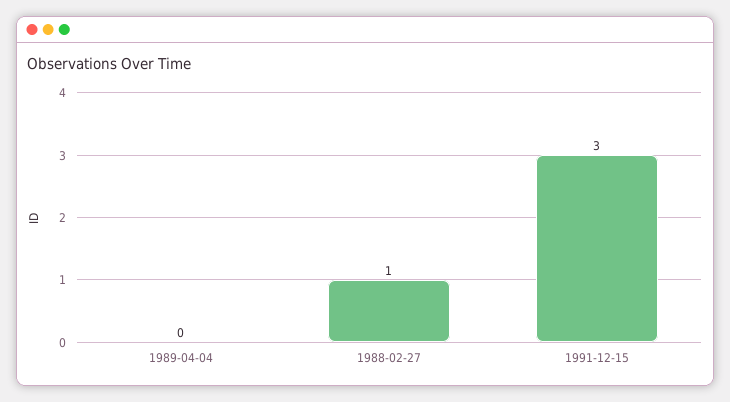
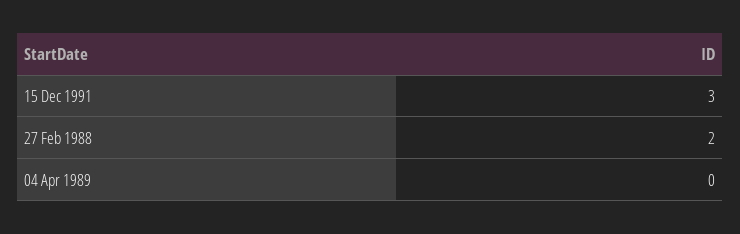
  {
    "1989-04-04": 0,
-   "1988-02-27": 1,
+   "1988-02-27": 2,
    "1991-12-15": 3
  }

